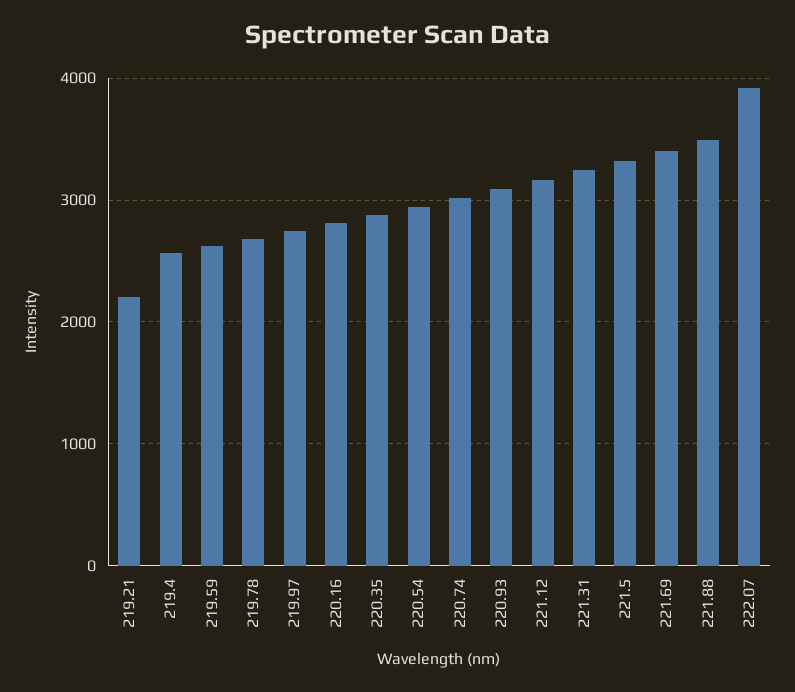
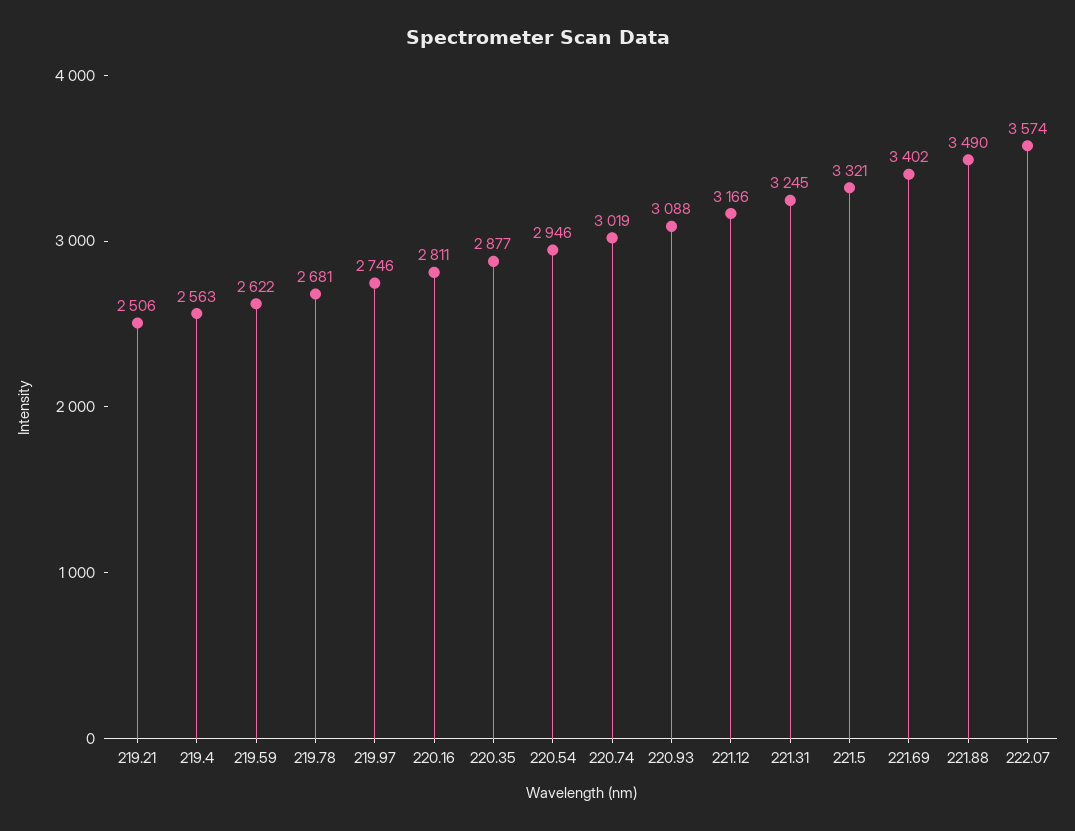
  {
-   "219.21": 2200,
+   "219.21": 2506,
    "219.4": 2563,
    "219.59": 2622,
    "219.78": 2681,
    "219.97": 2746,
    "220.16": 2811,
    "220.35": 2877,
    "220.54": 2946,
    "220.74": 3019,
    "220.93": 3088,
    "221.12": 3166,
    "221.31": 3245,
    "221.5": 3321,
    "221.69": 3402,
    "221.88": 3490,
-   "222.07": 3900
+   "222.07": 3574
  }

